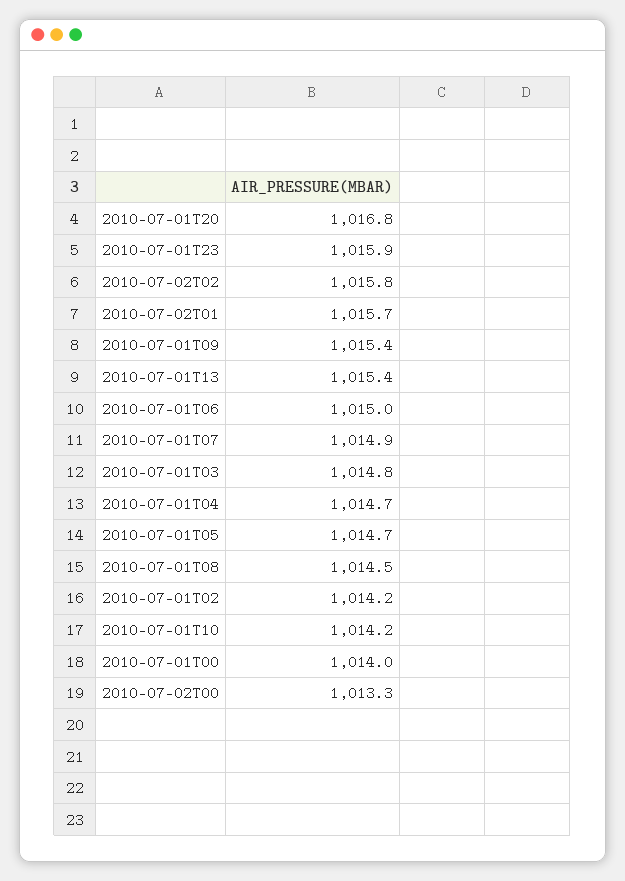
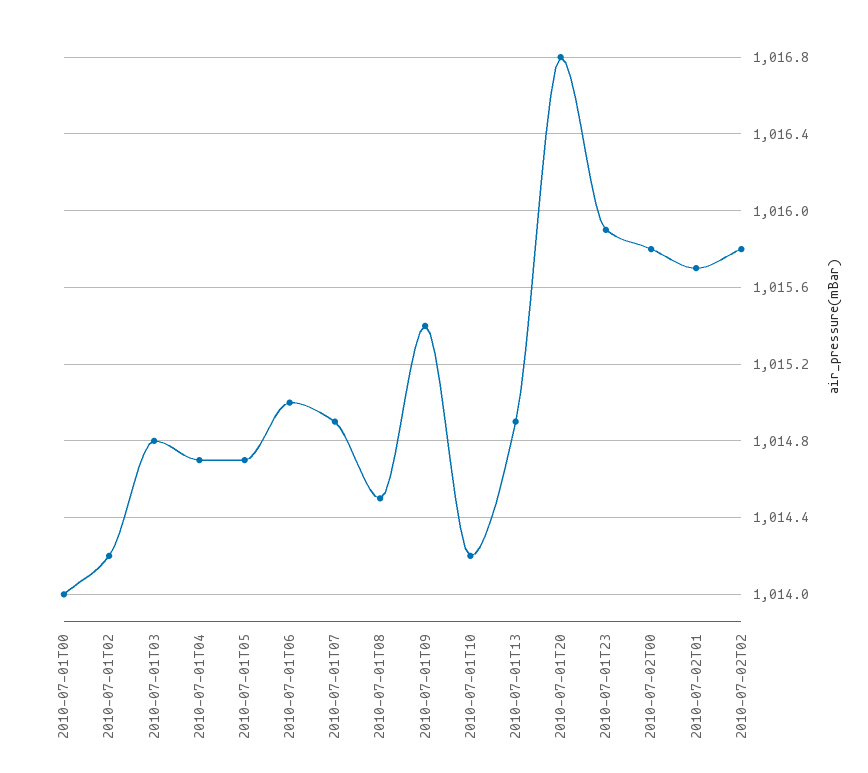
  {
    "2010-07-01T20": 1016.8,
    "2010-07-01T23": 1015.9,
    "2010-07-02T02": 1015.8,
    "2010-07-02T01": 1015.7,
    "2010-07-01T09": 1015.4,
-   "2010-07-01T13": 1015.4,
+   "2010-07-01T13": 1014.9,
    "2010-07-01T06": 1015,
    "2010-07-01T07": 1014.9,
    "2010-07-01T03": 1014.8,
    "2010-07-01T04": 1014.7,
    "2010-07-01T05": 1014.7,
    "2010-07-01T08": 1014.5,
    "2010-07-01T02": 1014.2,
    "2010-07-01T10": 1014.2,
    "2010-07-01T00": 1014,
-   "2010-07-02T00": 1013.3
+   "2010-07-02T00": 1015.8
  }

